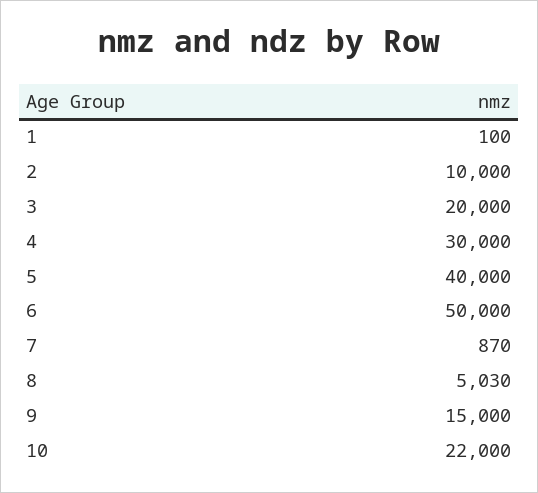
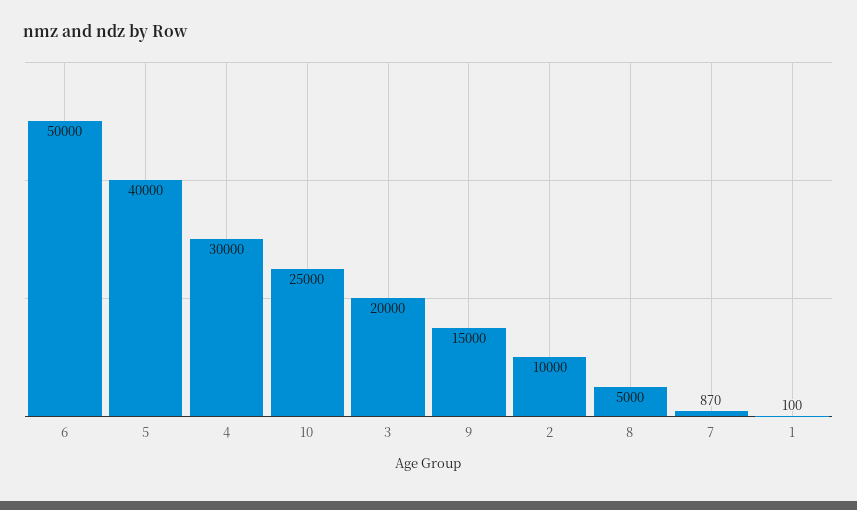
  {
    "1": 100,
    "2": 10000,
    "3": 20000,
    "4": 30000,
    "5": 40000,
    "6": 50000,
    "7": 870,
-   "8": 5030,
+   "8": 5000,
    "9": 15000,
-   "10": 22000
+   "10": 25000
  }

